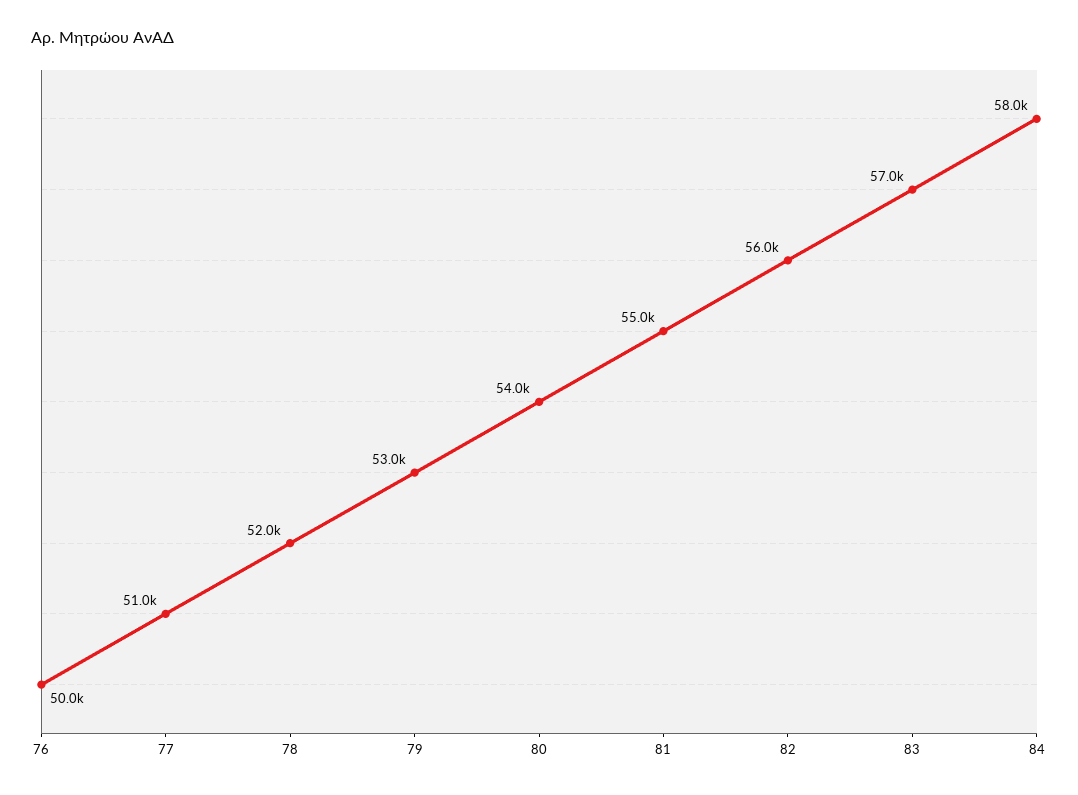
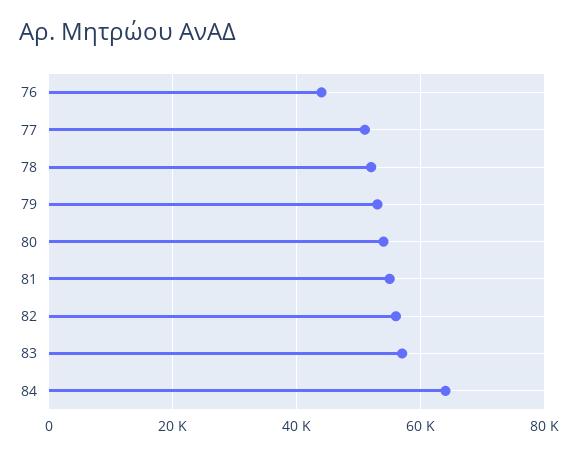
  {
-   "76": 50000,
+   "76": 44000,
    "77": 51000,
    "78": 52000,
    "79": 53000,
    "80": 54000,
    "81": 55000,
    "82": 56000,
    "83": 57000,
-   "84": 58000
+   "84": 64000
  }

